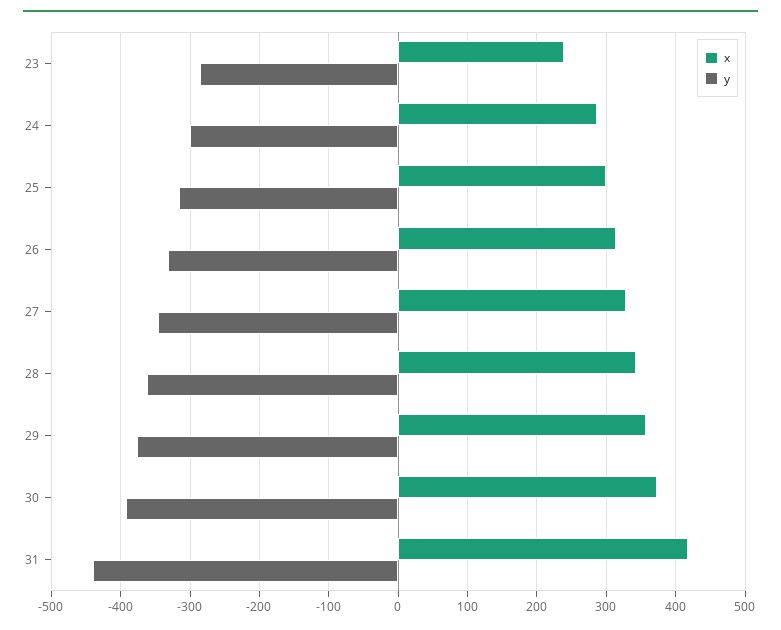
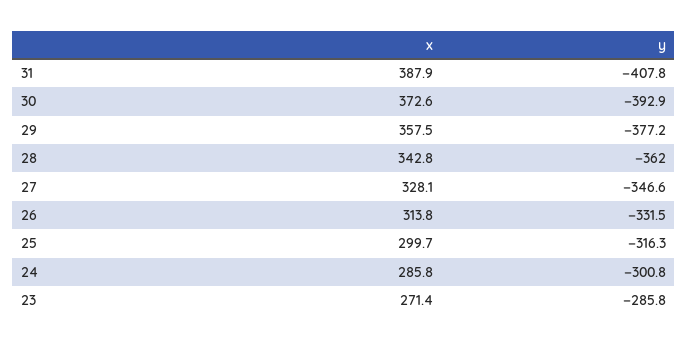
  {
    "x": {
-     "23": 240,
+     "23": 271.4,
      "24": 285.8,
      "25": 299.7,
      "26": 313.8,
      "27": 328.1,
      "28": 342.8,
      "29": 357.5,
      "30": 372.6,
-     "31": 420
+     "31": 387.9
    },
    "y": {
      "23": -285.8,
      "24": -300.8,
      "25": -316.3,
      "26": -331.5,
      "27": -346.6,
      "28": -362,
      "29": -377.2,
      "30": -392.9,
-     "31": -440
+     "31": -407.8
    }
  }

